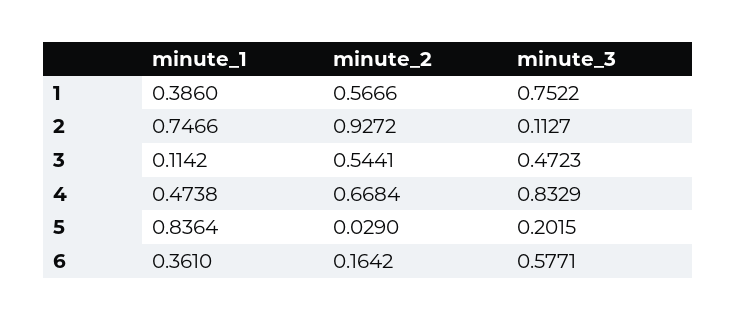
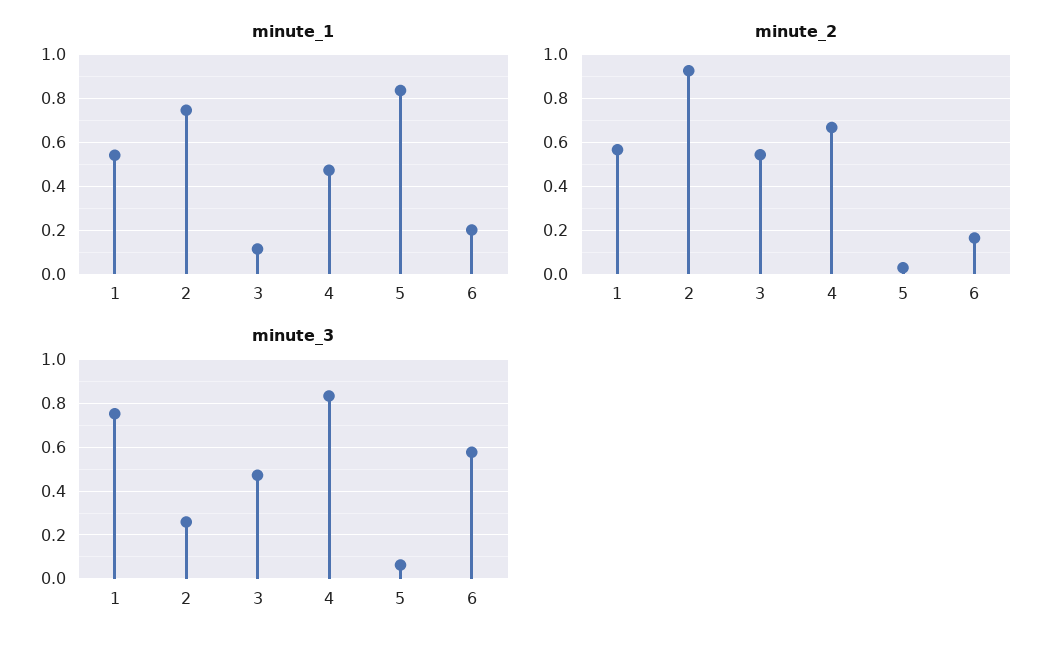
  {
    "minute_1": {
-     "1": 0.386,
+     "1": 0.55,
      "2": 0.7466,
      "3": 0.1142,
      "4": 0.4738,
      "5": 0.8364,
-     "6": 0.361
+     "6": 0.2
    },
    "minute_2": {
      "1": 0.5666,
      "2": 0.9272,
      "3": 0.5441,
      "4": 0.6684,
      "5": 0.029,
      "6": 0.1642
    },
    "minute_3": {
      "1": 0.7522,
-     "2": 0.1127,
+     "2": 0.25,
      "3": 0.4723,
      "4": 0.8329,
-     "5": 0.2015,
+     "5": 0.05,
      "6": 0.5771
    }
  }

